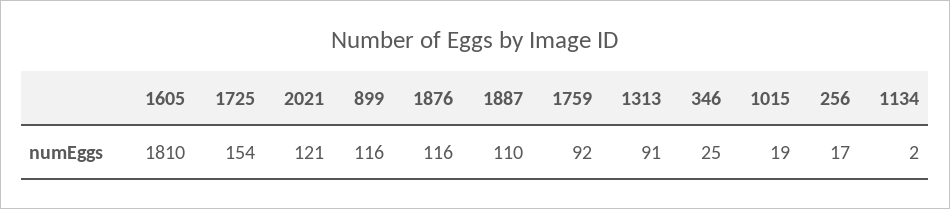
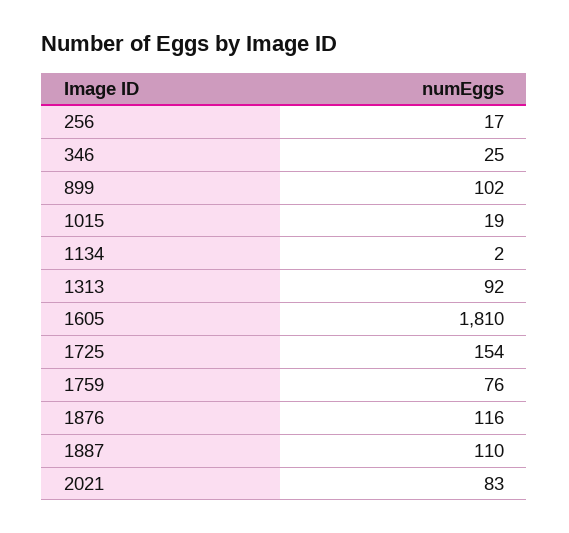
  {
    "1605": 1810,
    "1725": 154,
-   "2021": 121,
+   "2021": 83,
-   "899": 116,
+   "899": 102,
    "1876": 116,
    "1887": 110,
-   "1759": 92,
+   "1759": 76,
-   "1313": 91,
+   "1313": 92,
    "346": 25,
    "1015": 19,
    "256": 17,
    "1134": 2
  }

